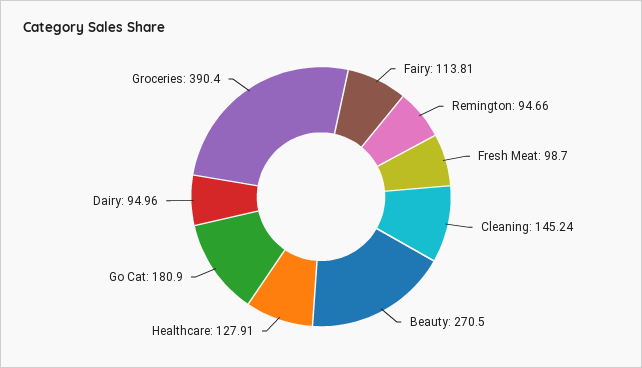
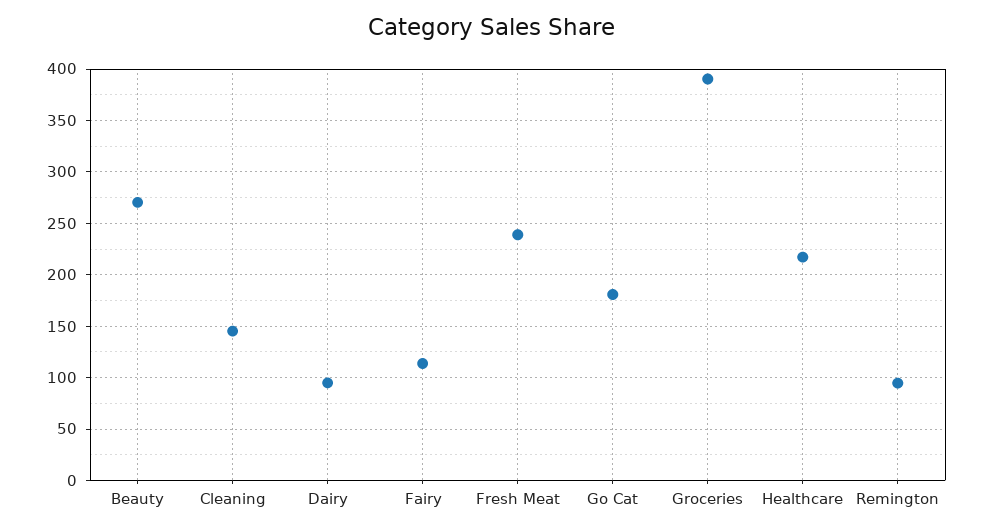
  {
    "Fairy": 113.81,
    "Remington": 94.66,
-   "Fresh Meat": 98.7,
+   "Fresh Meat": 240,
    "Cleaning": 145.24,
    "Beauty": 270.5,
-   "Healthcare": 127.91,
+   "Healthcare": 220,
    "Go Cat": 180.9,
    "Dairy": 94.96,
    "Groceries": 390.4
  }

